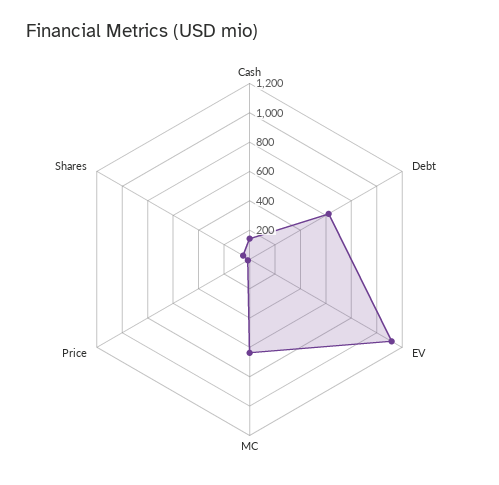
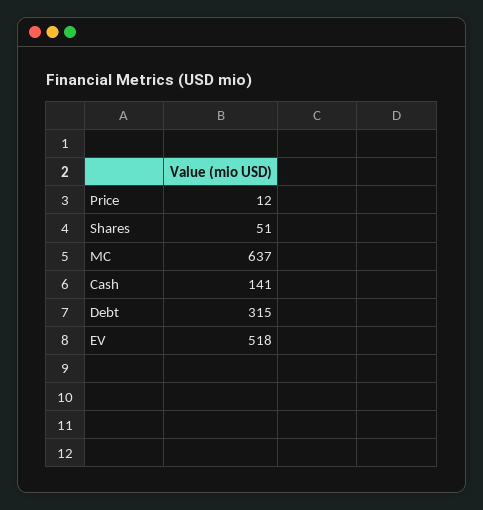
  {
    "Cash": 141,
-   "Debt": 600,
+   "Debt": 315,
-   "EV": 1100,
+   "EV": 518,
    "MC": 637,
    "Price": 12,
    "Shares": 51
  }

